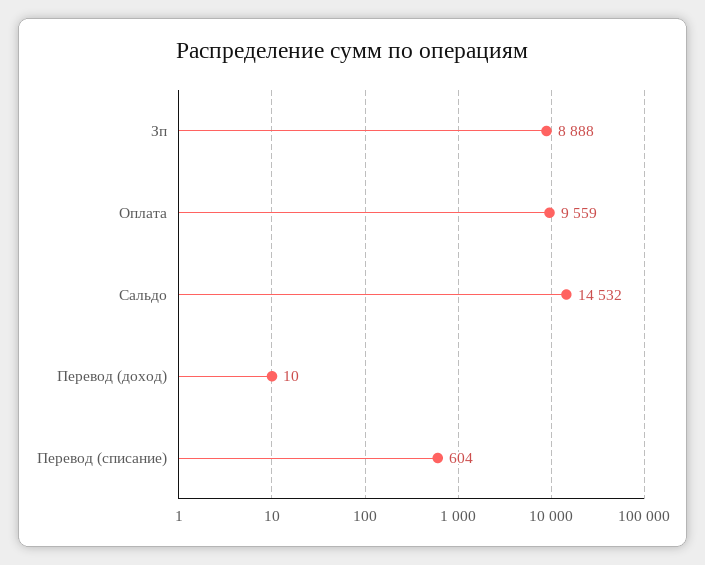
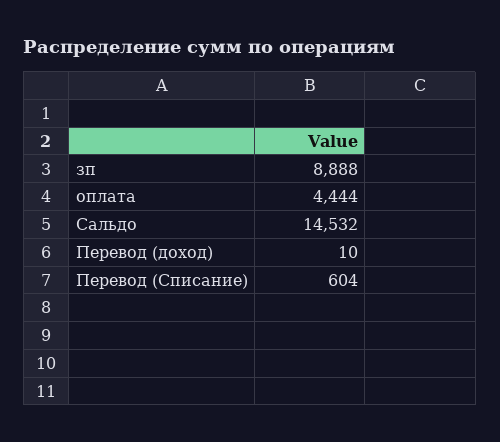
  {
    "Зп": 8888,
-   "Оплата": 9559,
+   "Оплата": 4444,
    "Сальдо": 14532,
    "Перевод (доход)": 10,
    "Перевод (списание)": 604
  }

